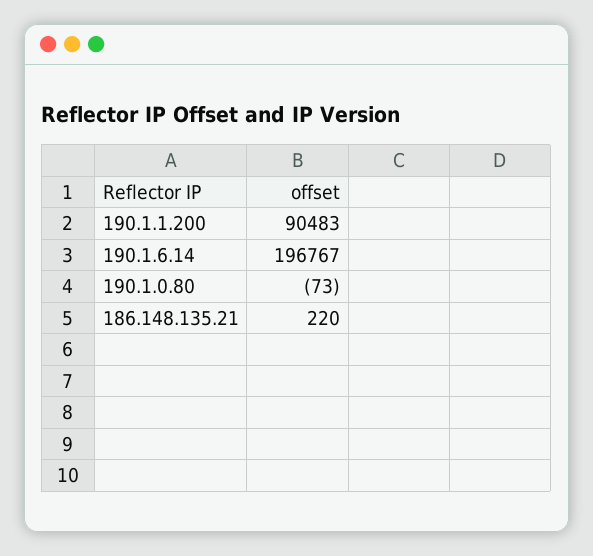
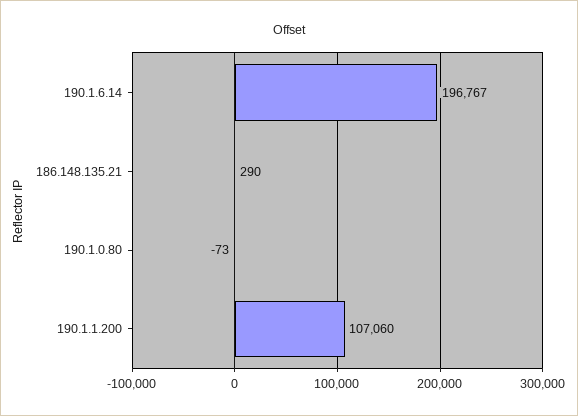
  {
-   "190.1.1.200": 90483,
+   "190.1.1.200": 107060,
    "190.1.6.14": 196767,
    "190.1.0.80": -73,
-   "186.148.135.21": 220
+   "186.148.135.21": 290
  }

